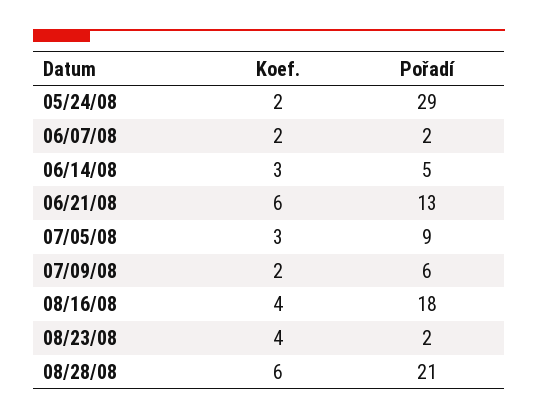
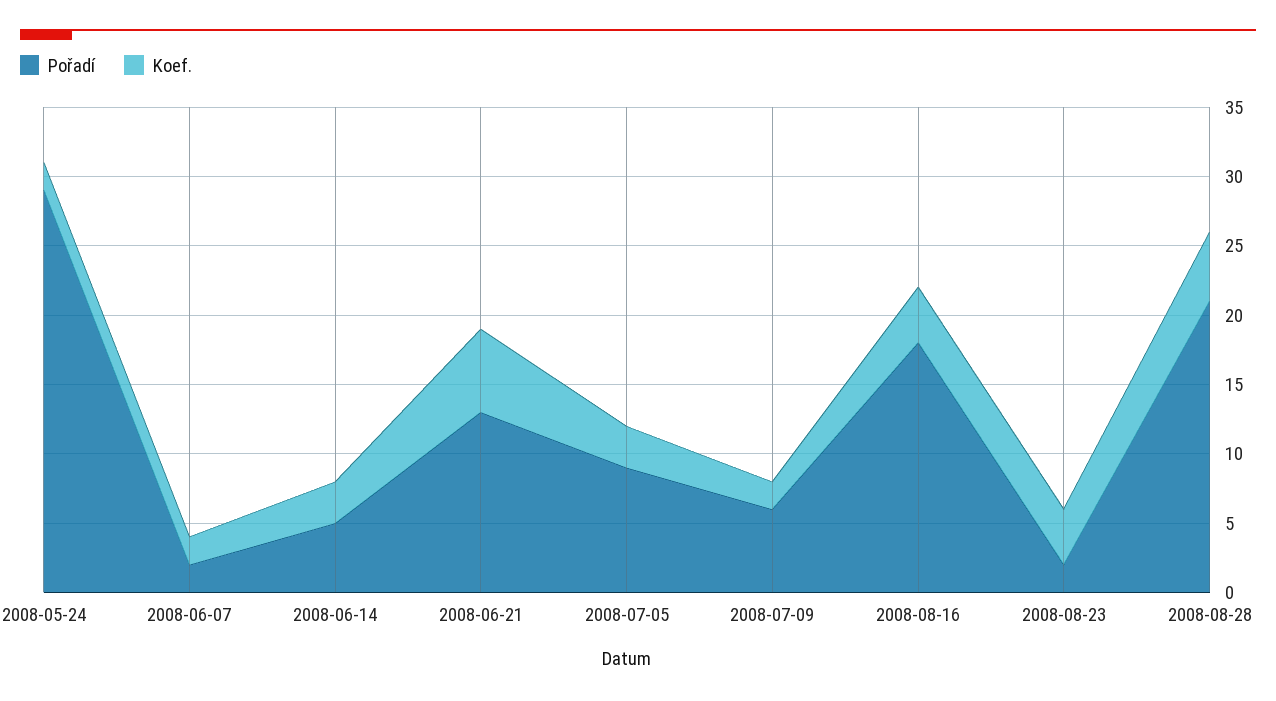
  {
    "Koef.": {
      "05/24/08": 2,
      "06/07/08": 2,
      "06/14/08": 3,
      "06/21/08": 6,
      "07/05/08": 3,
      "07/09/08": 2,
      "08/16/08": 4,
      "08/23/08": 4,
-     "08/28/08": 6
+     "08/28/08": 5
    },
    "Pořadí": {
      "05/24/08": 29,
      "06/07/08": 2,
      "06/14/08": 5,
      "06/21/08": 13,
      "07/05/08": 9,
      "07/09/08": 6,
      "08/16/08": 18,
      "08/23/08": 2,
      "08/28/08": 21
    }
  }

